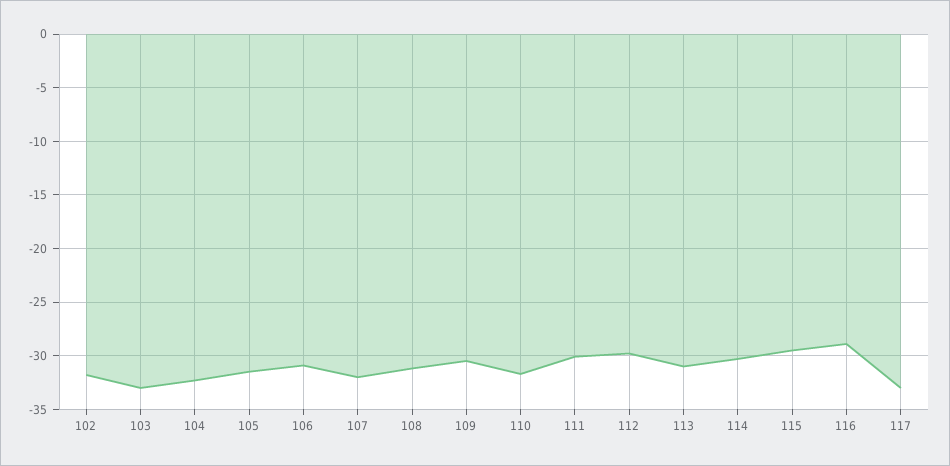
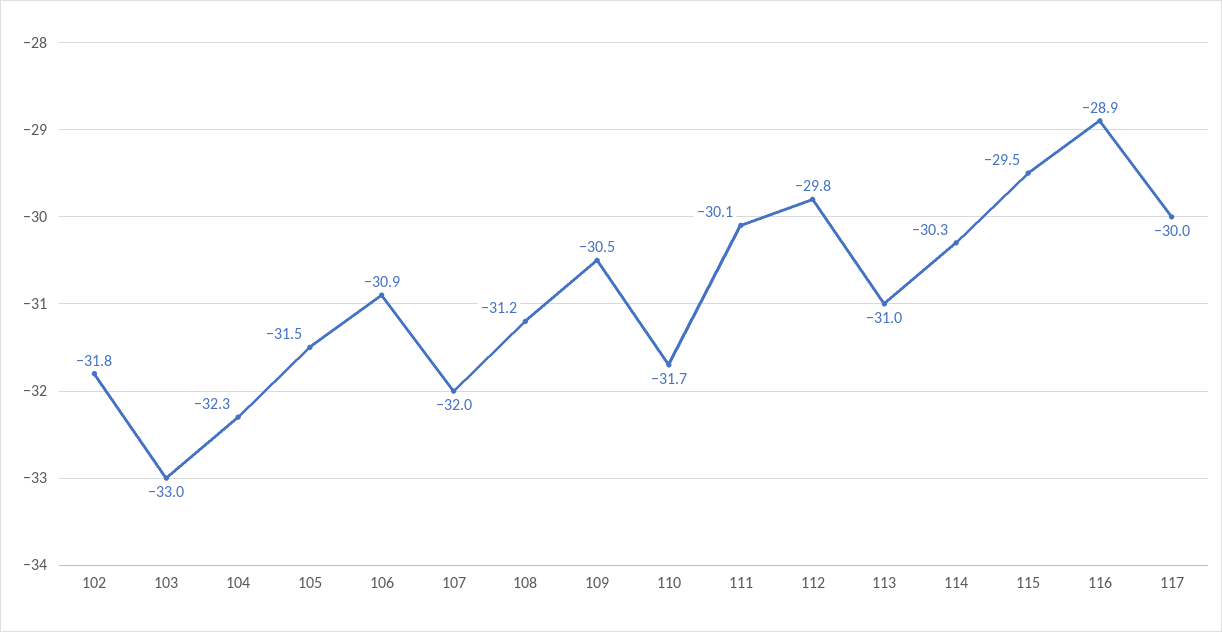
  {
    "102": -31.8,
    "103": -33,
    "104": -32.3,
    "105": -31.5,
    "106": -30.9,
    "107": -32,
    "108": -31.2,
    "109": -30.5,
    "110": -31.7,
    "111": -30.1,
    "112": -29.8,
    "113": -31,
    "114": -30.3,
    "115": -29.5,
    "116": -28.9,
-   "117": -33
+   "117": -30
  }

